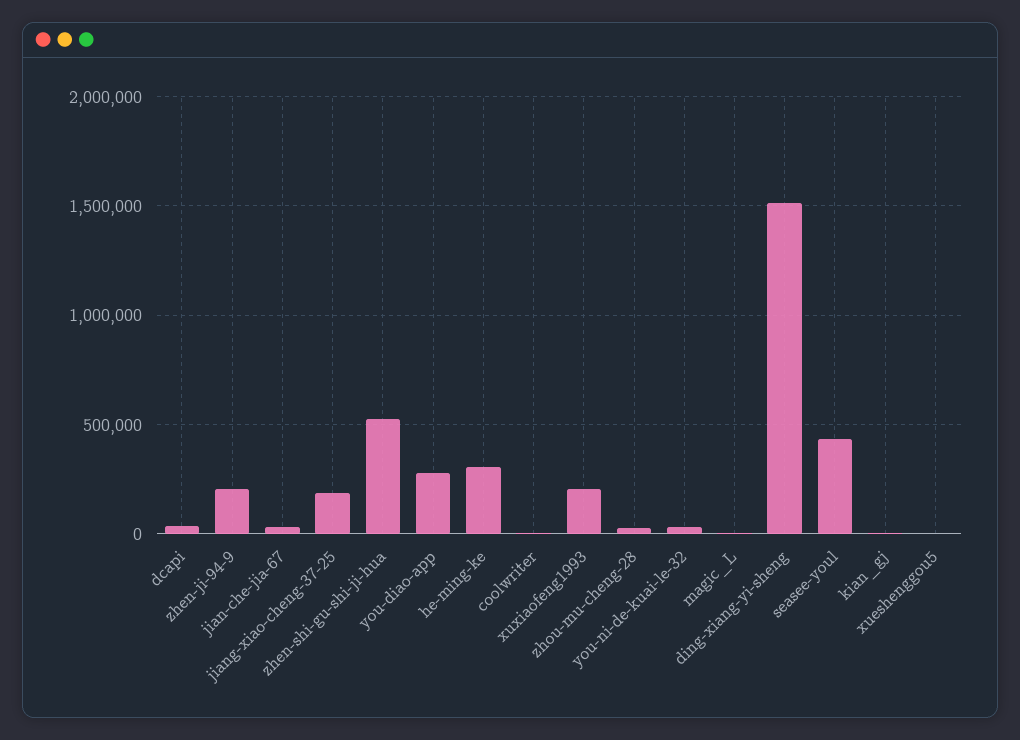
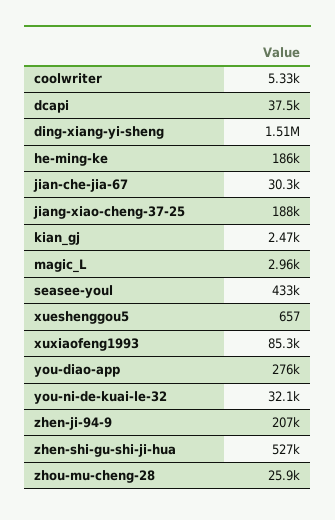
  {
    "dcapi": 37500,
    "zhen-ji-94-9": 207000,
    "jian-che-jia-67": 30300,
    "jiang-xiao-cheng-37-25": 188000,
    "zhen-shi-gu-shi-ji-hua": 527000,
    "you-diao-app": 276000,
-   "he-ming-ke": 300000,
+   "he-ming-ke": 186000,
    "coolwriter": 5330,
-   "xuxiaofeng1993": 200000,
+   "xuxiaofeng1993": 85300,
    "zhou-mu-cheng-28": 25900,
    "you-ni-de-kuai-le-32": 32100,
    "magic_L": 2960,
    "ding-xiang-yi-sheng": 1510000,
    "seasee-youl": 433000,
    "kian_gj": 2470,
    "xueshenggou5": 657
  }

